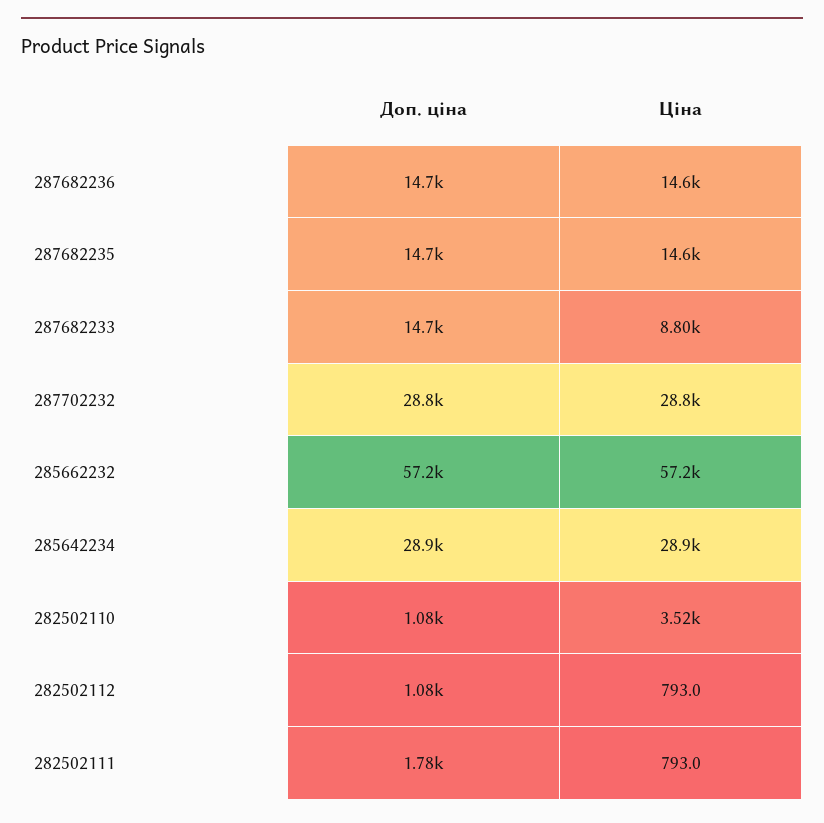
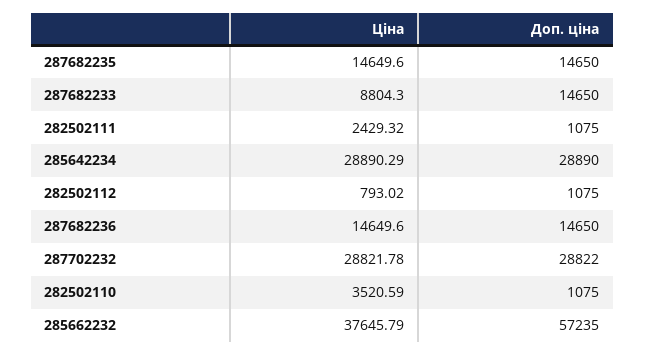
  {
    "Доп. ціна": {
      "287682236": 14650,
      "287682235": 14650,
      "287682233": 14650,
      "287702232": 28822,
      "285662232": 57235,
      "285642234": 28890,
      "282502110": 1075,
      "282502112": 1075,
-     "282502111": 1780
+     "282502111": 1075
    },
    "Ціна": {
      "287682236": 14649.6,
      "287682235": 14649.6,
      "287682233": 8804.3,
      "287702232": 28821.78,
-     "285662232": 57200,
+     "285662232": 37645.79,
      "285642234": 28890.29,
      "282502110": 3520.59,
      "282502112": 793.02,
-     "282502111": 793
+     "282502111": 2429.32
    }
  }

